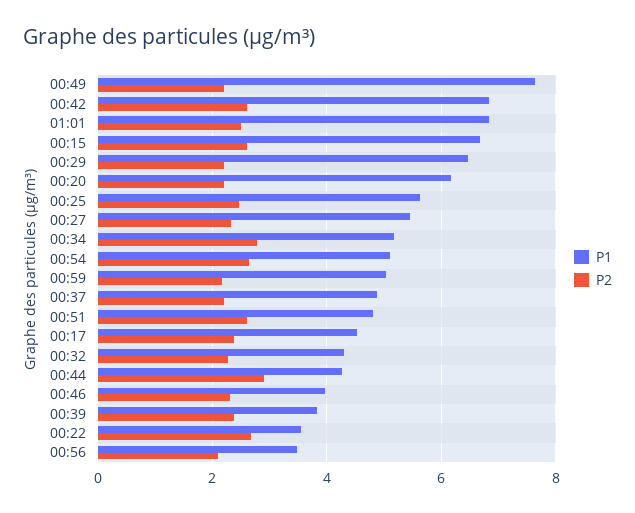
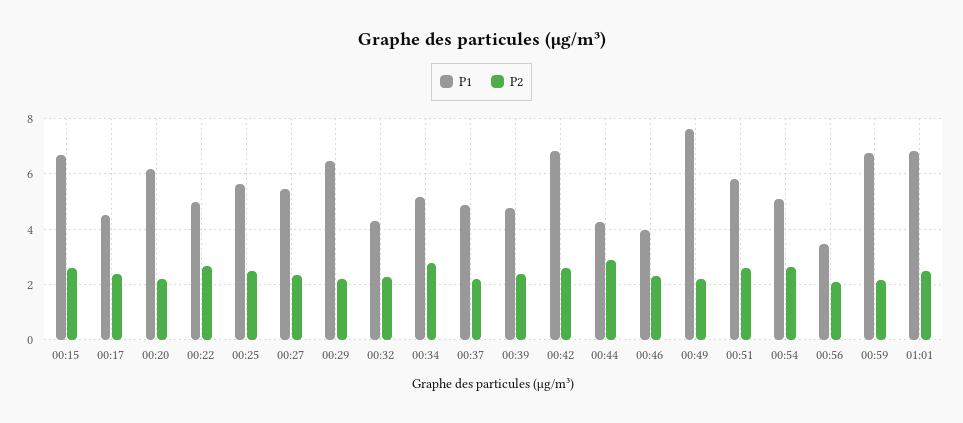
  {
    "P1": {
      "00:49": 7.6,
      "00:42": 6.8,
      "01:01": 6.8,
      "00:15": 6.6,
      "00:29": 6.4,
      "00:20": 6.2,
      "00:25": 5.6,
      "00:27": 5.4,
      "00:34": 5.2,
      "00:54": 5.2,
-     "00:59": 5,
+     "00:59": 6.75,
      "00:37": 4.8,
-     "00:51": 4.8,
+     "00:51": 5.75,
      "00:17": 4.6,
      "00:32": 4.4,
      "00:44": 4.2,
      "00:46": 4,
-     "00:39": 3.8,
+     "00:39": 4.75,
-     "00:22": 3.6,
+     "00:22": 5,
      "00:56": 3.4
    },
    "P2": {
      "00:49": 2.2,
      "00:42": 2.6,
      "01:01": 2.6,
      "00:15": 2.6,
      "00:29": 2.2,
      "00:20": 2.2,
      "00:25": 2.4,
      "00:27": 2.4,
      "00:34": 2.8,
      "00:54": 2.6,
      "00:59": 2.2,
      "00:37": 2.2,
      "00:51": 2.6,
      "00:17": 2.4,
      "00:32": 2.2,
      "00:44": 3,
      "00:46": 2.4,
      "00:39": 2.4,
      "00:22": 2.6,
      "00:56": 2.2
    }
  }

